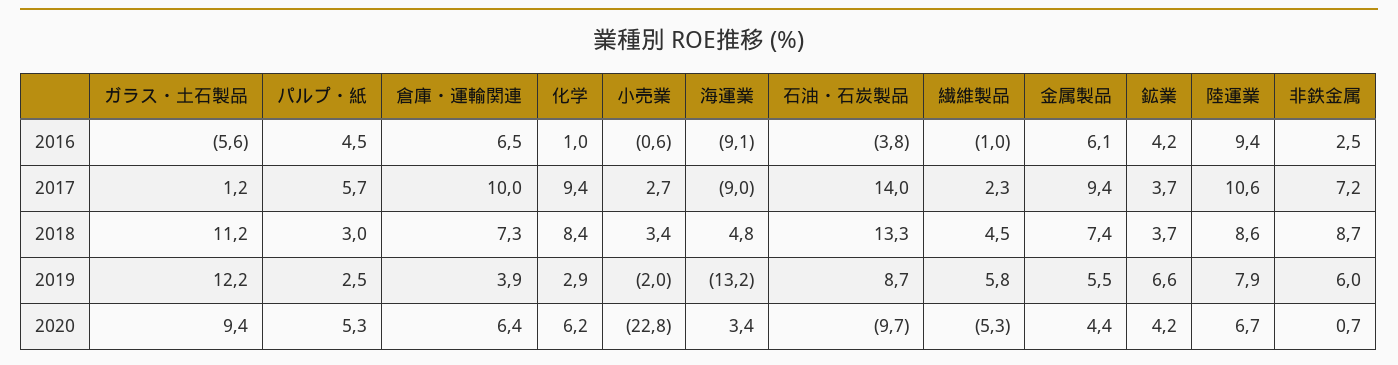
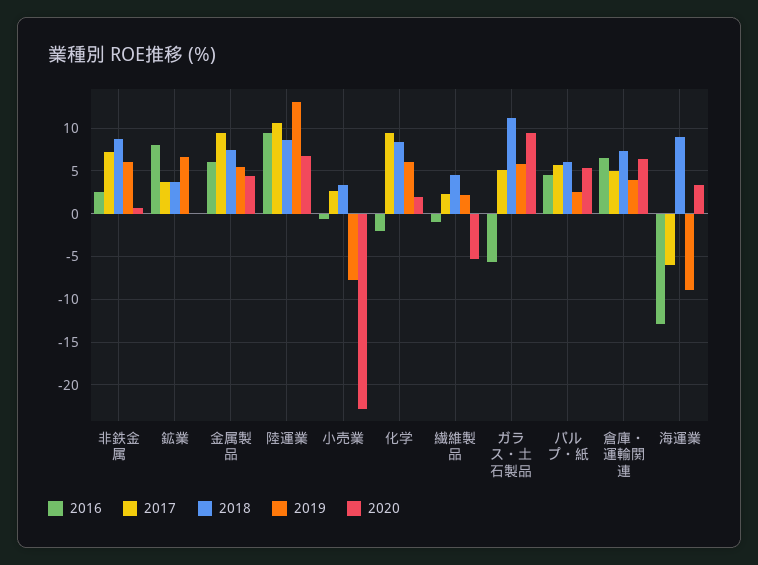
  {
    "2016": {
      "ガラス・土石製品": -5.6,
      "パルプ・紙": 4.5,
      "倉庫・運輸関連": 6.5,
-     "化学": 1,
+     "化学": -2,
      "小売業": -0.6,
-     "海運業": -9.1,
+     "海運業": -13,
-     "石油・石炭製品": -3.8,
      "繊維製品": -1,
      "金属製品": 6.1,
-     "鉱業": 4.2,
+     "鉱業": 8,
      "陸運業": 9.4,
      "非鉄金属": 2.5
    },
    "2017": {
-     "ガラス・土石製品": 1.2,
+     "ガラス・土石製品": 5,
      "パルプ・紙": 5.7,
-     "倉庫・運輸関連": 10,
+     "倉庫・運輸関連": 5,
      "化学": 9.4,
      "小売業": 2.7,
-     "海運業": -9,
+     "海運業": -6,
-     "石油・石炭製品": 14,
      "繊維製品": 2.3,
      "金属製品": 9.4,
      "鉱業": 3.7,
      "陸運業": 10.6,
      "非鉄金属": 7.2
    },
    "2018": {
      "ガラス・土石製品": 11.2,
-     "パルプ・紙": 3,
+     "パルプ・紙": 6,
      "倉庫・運輸関連": 7.3,
      "化学": 8.4,
      "小売業": 3.4,
-     "海運業": 4.8,
+     "海運業": 9,
-     "石油・石炭製品": 13.3,
      "繊維製品": 4.5,
      "金属製品": 7.4,
      "鉱業": 3.7,
      "陸運業": 8.6,
      "非鉄金属": 8.7
    },
    "2019": {
-     "ガラス・土石製品": 12.2,
+     "ガラス・土石製品": 6,
      "パルプ・紙": 2.5,
      "倉庫・運輸関連": 3.9,
-     "化学": 2.9,
+     "化学": 6,
-     "小売業": -2,
+     "小売業": -8,
-     "海運業": -13.2,
+     "海運業": -9,
-     "石油・石炭製品": 8.7,
-     "繊維製品": 5.8,
+     "繊維製品": 2,
      "金属製品": 5.5,
      "鉱業": 6.6,
-     "陸運業": 7.9,
+     "陸運業": 13,
      "非鉄金属": 6
    },
    "2020": {
      "ガラス・土石製品": 9.4,
      "パルプ・紙": 5.3,
      "倉庫・運輸関連": 6.4,
-     "化学": 6.2,
+     "化学": 2,
      "小売業": -22.8,
      "海運業": 3.4,
-     "石油・石炭製品": -9.7,
      "繊維製品": -5.3,
      "金属製品": 4.4,
-     "鉱業": 4.2,
+     "鉱業": 0,
      "陸運業": 6.7,
      "非鉄金属": 0.7
    }
  }

